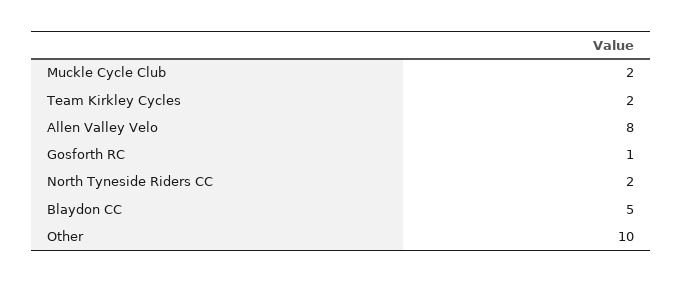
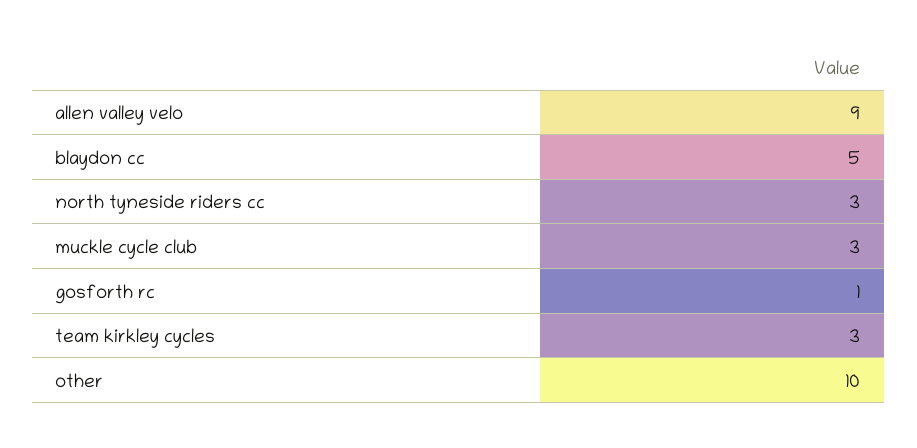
  {
-   "Muckle Cycle Club": 2,
+   "Muckle Cycle Club": 3,
-   "Team Kirkley Cycles": 2,
+   "Team Kirkley Cycles": 3,
-   "Allen Valley Velo": 8,
+   "Allen Valley Velo": 9,
    "Gosforth RC": 1,
-   "North Tyneside Riders CC": 2,
+   "North Tyneside Riders CC": 3,
    "Blaydon CC": 5,
    "Other": 10
  }

